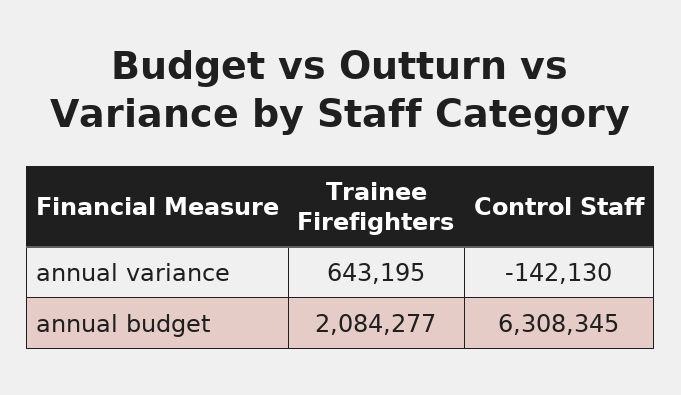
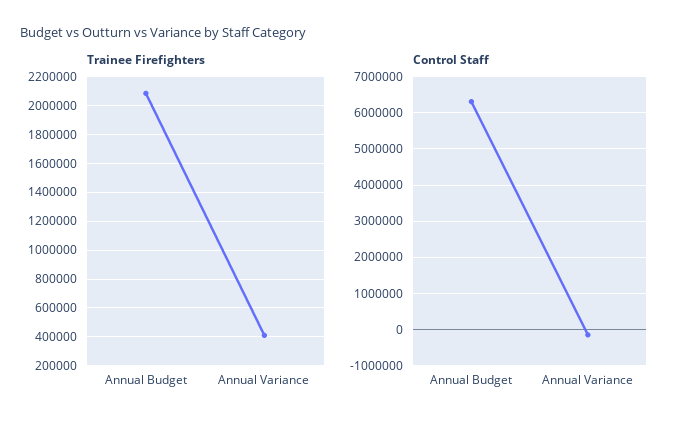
  {
    "Trainee Firefighters": {
-     "annual variance": 643195,
+     "annual variance": 400000,
      "annual budget": 2084277
    },
    "Control Staff": {
      "annual variance": -142130,
      "annual budget": 6308345
    }
  }

